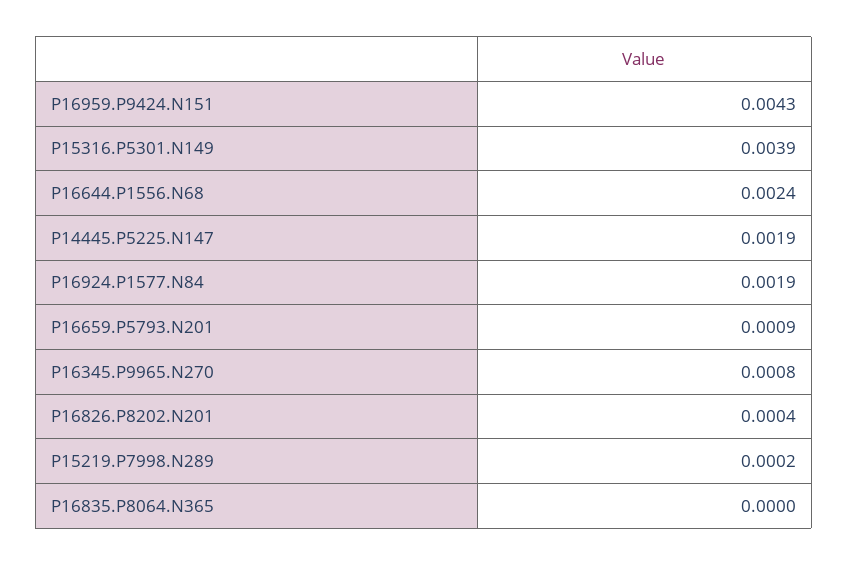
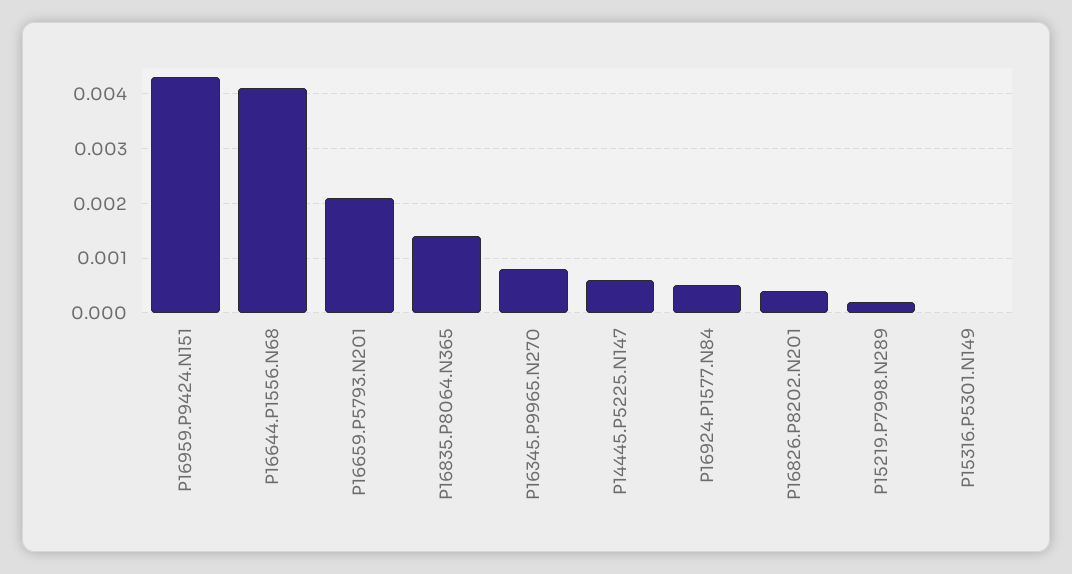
  {
    "P16959.P9424.N151": 0.0043,
-   "P15316.P5301.N149": 0.0039,
+   "P15316.P5301.N149": 0,
-   "P16644.P1556.N68": 0.0024,
+   "P16644.P1556.N68": 0.004,
-   "P14445.P5225.N147": 0.0019,
+   "P14445.P5225.N147": 0.0005,
-   "P16924.P1577.N84": 0.0019,
+   "P16924.P1577.N84": 0.0005,
-   "P16659.P5793.N201": 0.0009,
+   "P16659.P5793.N201": 0.002,
    "P16345.P9965.N270": 0.0008,
    "P16826.P8202.N201": 0.0004,
    "P15219.P7998.N289": 0.0002,
-   "P16835.P8064.N365": 0
+   "P16835.P8064.N365": 0.0015
  }

